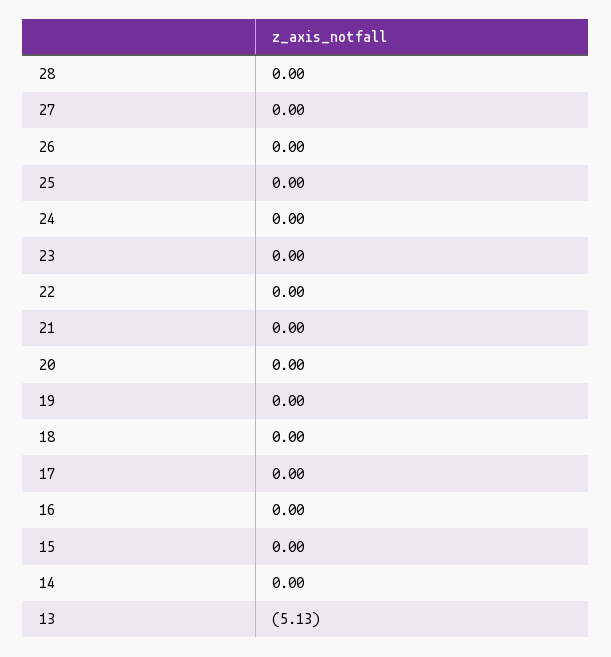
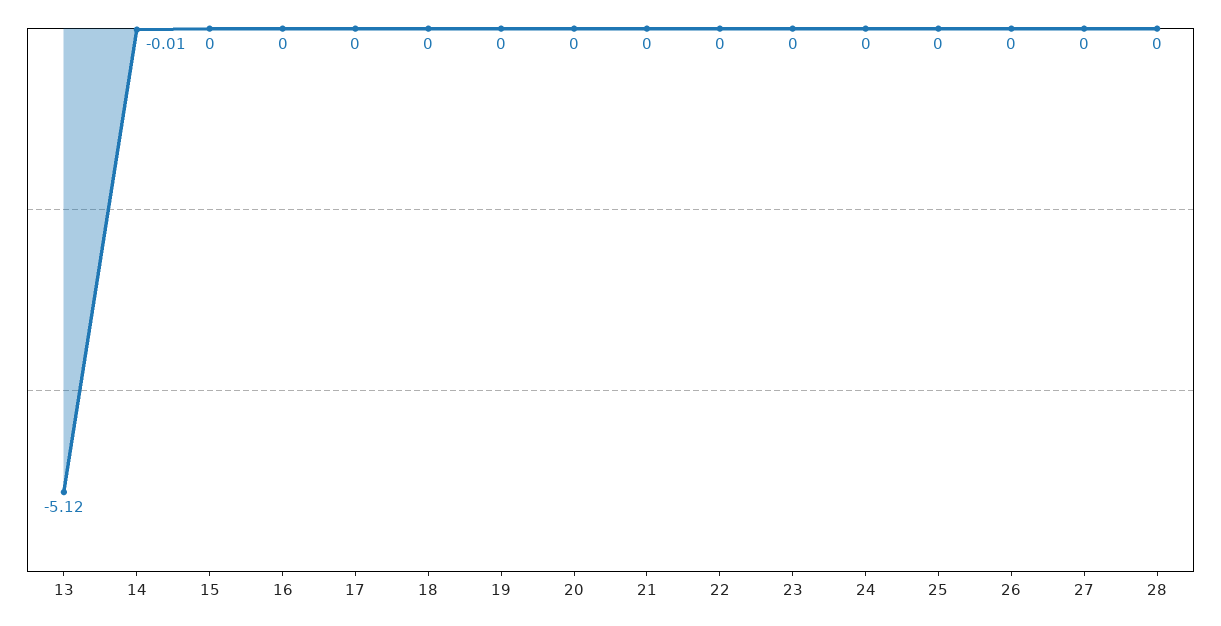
  {
    "28": 0,
    "27": 0,
    "26": 0,
    "25": 0,
    "24": 0,
    "23": 0,
    "22": 0,
    "21": 0,
    "20": 0,
    "19": 0,
    "18": 0,
    "17": 0,
    "16": 0,
    "15": 0,
-   "14": 0,
+   "14": -0.01,
-   "13": -5.13
+   "13": -5.12
  }

